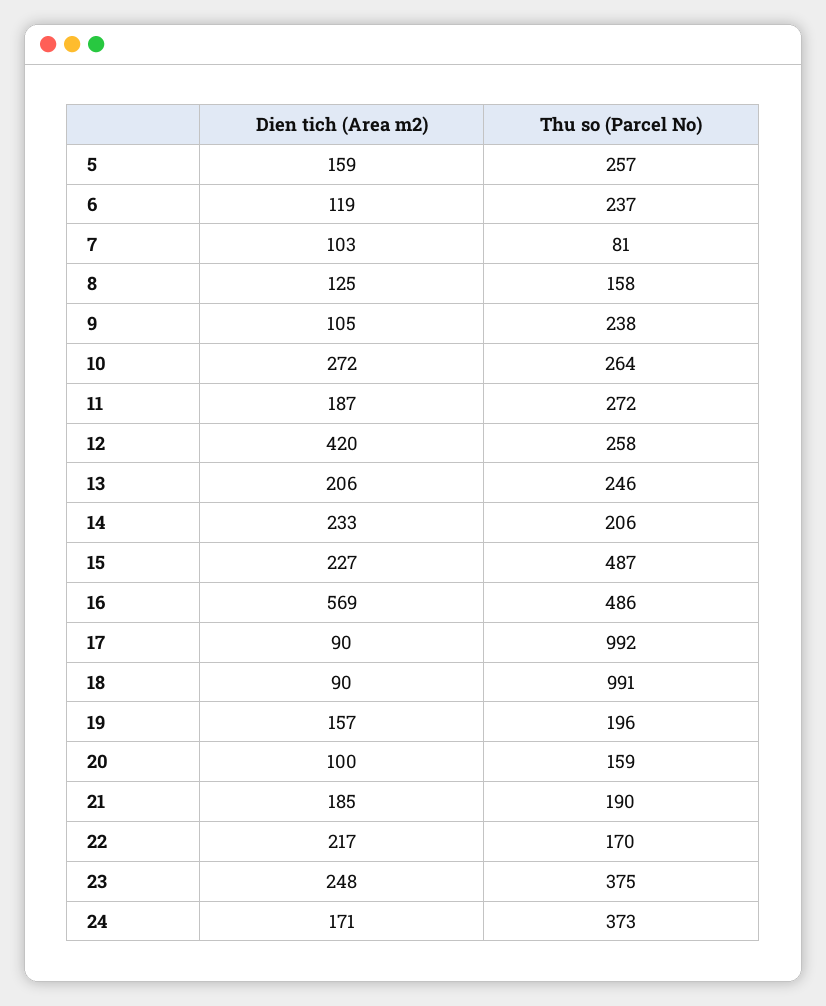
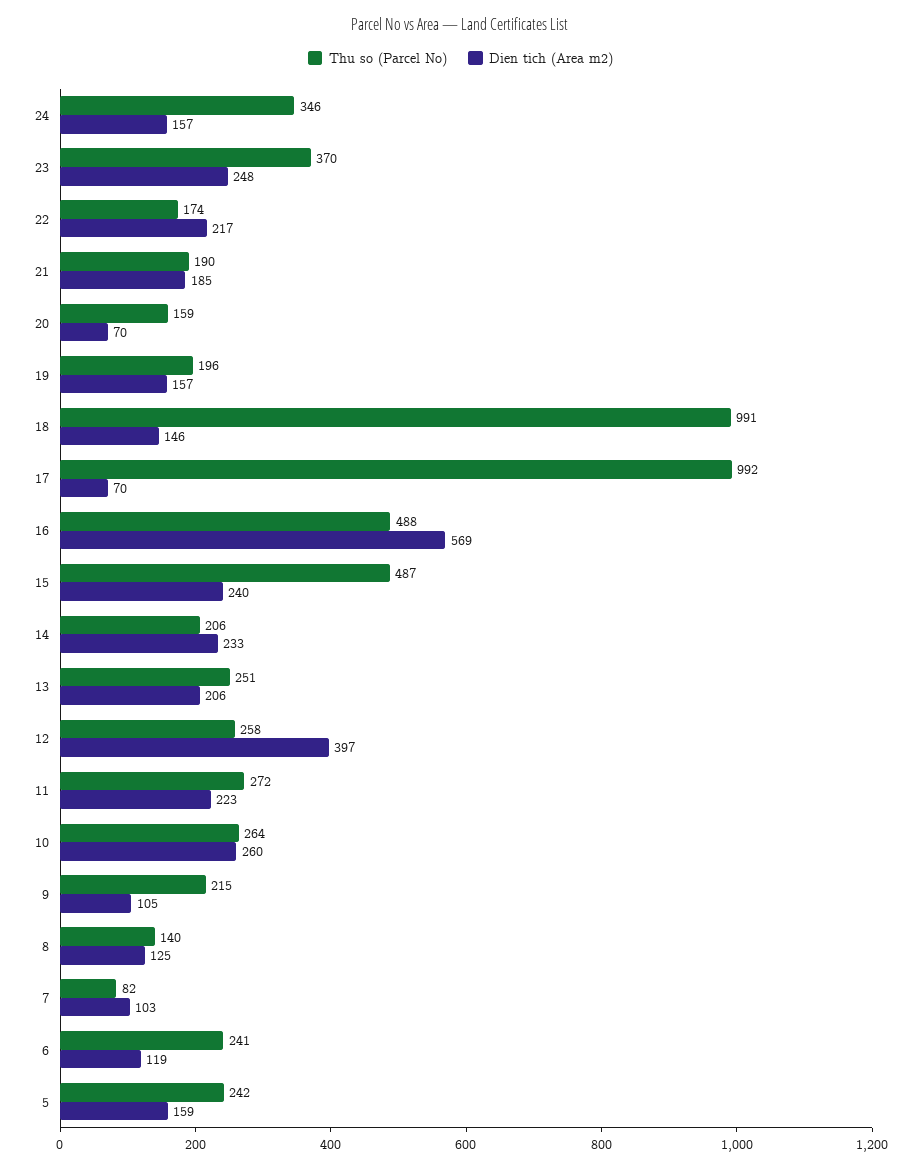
  {
    "Dien tich (Area m2)": {
      "5": 159,
      "6": 119,
      "7": 103,
      "8": 125,
      "9": 105,
-     "10": 272,
+     "10": 260,
-     "11": 187,
+     "11": 223,
-     "12": 420,
+     "12": 397,
      "13": 206,
      "14": 233,
-     "15": 227,
+     "15": 240,
      "16": 569,
-     "17": 90,
+     "17": 70,
-     "18": 90,
+     "18": 146,
      "19": 157,
-     "20": 100,
+     "20": 70,
      "21": 185,
      "22": 217,
      "23": 248,
-     "24": 171
+     "24": 157
    },
    "Thu so (Parcel No)": {
-     "5": 257,
+     "5": 242,
-     "6": 237,
+     "6": 241,
-     "7": 81,
+     "7": 82,
-     "8": 158,
+     "8": 140,
-     "9": 238,
+     "9": 215,
      "10": 264,
      "11": 272,
      "12": 258,
-     "13": 246,
+     "13": 251,
      "14": 206,
      "15": 487,
-     "16": 486,
+     "16": 488,
      "17": 992,
      "18": 991,
      "19": 196,
      "20": 159,
      "21": 190,
-     "22": 170,
+     "22": 174,
-     "23": 375,
+     "23": 370,
-     "24": 373
+     "24": 346
    }
  }

